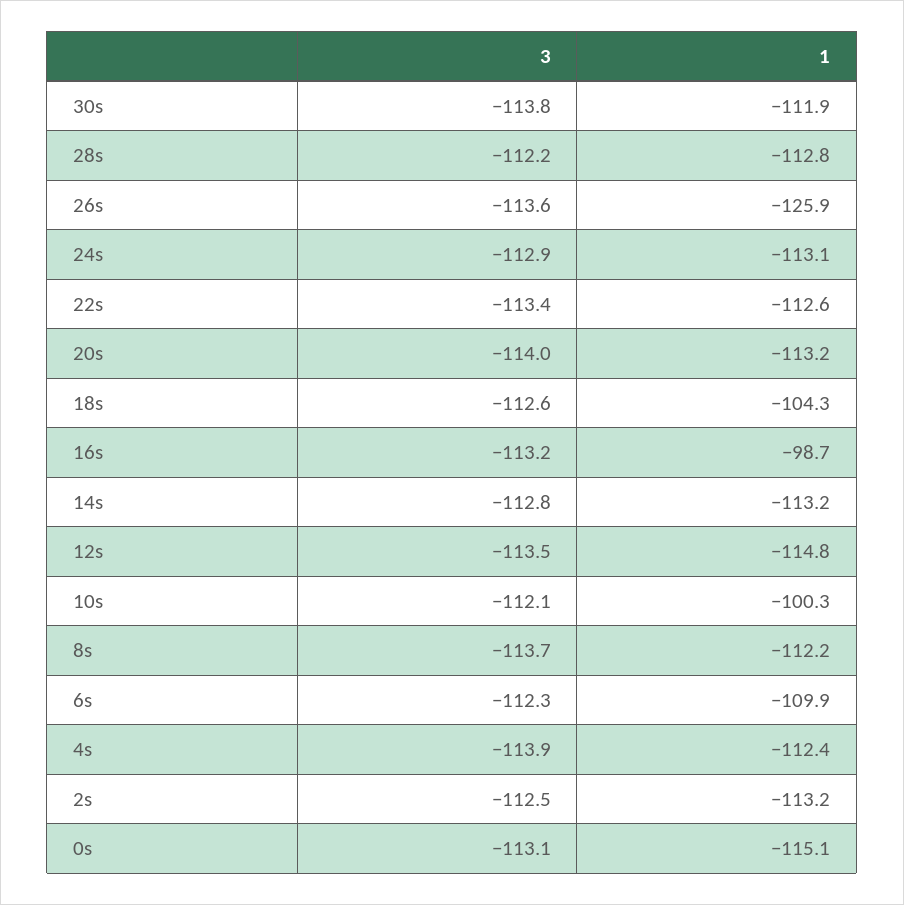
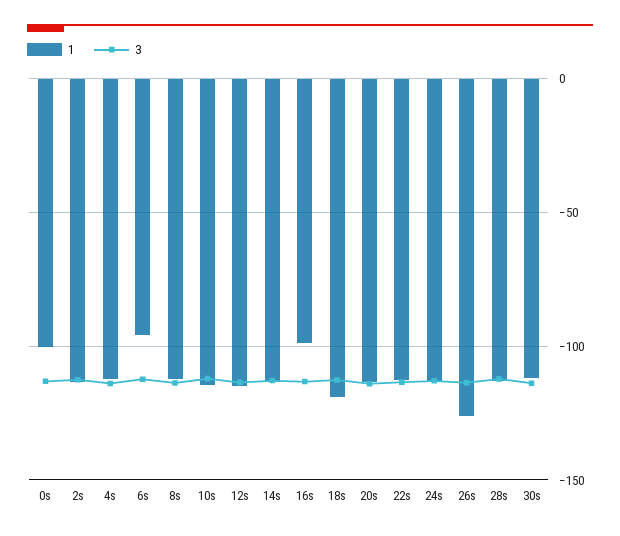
  {
    "3": {
      "30s": -113.8,
      "28s": -112.2,
      "26s": -113.6,
      "24s": -112.9,
      "22s": -113.4,
      "20s": -114,
      "18s": -112.6,
      "16s": -113.2,
      "14s": -112.8,
      "12s": -113.5,
      "10s": -112.1,
      "8s": -113.7,
      "6s": -112.3,
      "4s": -113.9,
      "2s": -112.5,
      "0s": -113.1
    },
    "1": {
      "30s": -111.9,
      "28s": -112.8,
      "26s": -125.9,
      "24s": -113.1,
      "22s": -112.6,
      "20s": -113.2,
-     "18s": -104.3,
+     "18s": -120,
      "16s": -98.7,
      "14s": -113.2,
      "12s": -114.8,
-     "10s": -100.3,
+     "10s": -115,
      "8s": -112.2,
-     "6s": -109.9,
+     "6s": -95,
      "4s": -112.4,
      "2s": -113.2,
-     "0s": -115.1
+     "0s": -100
    }
  }

